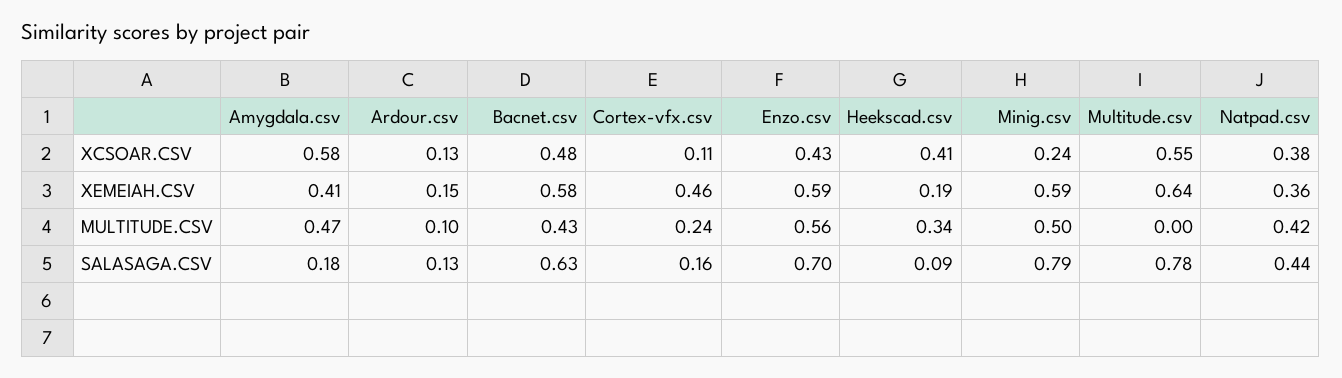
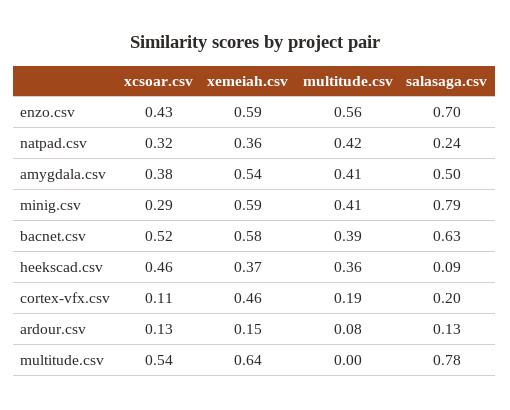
  {
    "Amygdala.csv": {
-     "XCSOAR.CSV": 0.58,
+     "XCSOAR.CSV": 0.38,
-     "XEMEIAH.CSV": 0.41,
+     "XEMEIAH.CSV": 0.54,
-     "MULTITUDE.CSV": 0.47,
+     "MULTITUDE.CSV": 0.41,
-     "SALASAGA.CSV": 0.18
+     "SALASAGA.CSV": 0.5
    },
    "Ardour.csv": {
      "XCSOAR.CSV": 0.13,
      "XEMEIAH.CSV": 0.15,
-     "MULTITUDE.CSV": 0.1,
+     "MULTITUDE.CSV": 0.08,
      "SALASAGA.CSV": 0.13
    },
    "Bacnet.csv": {
-     "XCSOAR.CSV": 0.48,
+     "XCSOAR.CSV": 0.52,
      "XEMEIAH.CSV": 0.58,
-     "MULTITUDE.CSV": 0.43,
+     "MULTITUDE.CSV": 0.39,
      "SALASAGA.CSV": 0.63
    },
    "Cortex-vfx.csv": {
      "XCSOAR.CSV": 0.11,
      "XEMEIAH.CSV": 0.46,
-     "MULTITUDE.CSV": 0.24,
+     "MULTITUDE.CSV": 0.19,
-     "SALASAGA.CSV": 0.16
+     "SALASAGA.CSV": 0.2
    },
    "Enzo.csv": {
      "XCSOAR.CSV": 0.43,
      "XEMEIAH.CSV": 0.59,
      "MULTITUDE.CSV": 0.56,
      "SALASAGA.CSV": 0.7
    },
    "Heekscad.csv": {
-     "XCSOAR.CSV": 0.41,
+     "XCSOAR.CSV": 0.46,
-     "XEMEIAH.CSV": 0.19,
+     "XEMEIAH.CSV": 0.37,
-     "MULTITUDE.CSV": 0.34,
+     "MULTITUDE.CSV": 0.36,
      "SALASAGA.CSV": 0.09
    },
    "Minig.csv": {
-     "XCSOAR.CSV": 0.24,
+     "XCSOAR.CSV": 0.29,
      "XEMEIAH.CSV": 0.59,
-     "MULTITUDE.CSV": 0.5,
+     "MULTITUDE.CSV": 0.41,
      "SALASAGA.CSV": 0.79
    },
    "Multitude.csv": {
-     "XCSOAR.CSV": 0.55,
+     "XCSOAR.CSV": 0.54,
      "XEMEIAH.CSV": 0.64,
      "MULTITUDE.CSV": 0,
      "SALASAGA.CSV": 0.78
    },
    "Natpad.csv": {
-     "XCSOAR.CSV": 0.38,
+     "XCSOAR.CSV": 0.32,
      "XEMEIAH.CSV": 0.36,
      "MULTITUDE.CSV": 0.42,
-     "SALASAGA.CSV": 0.44
+     "SALASAGA.CSV": 0.24
    }
  }

